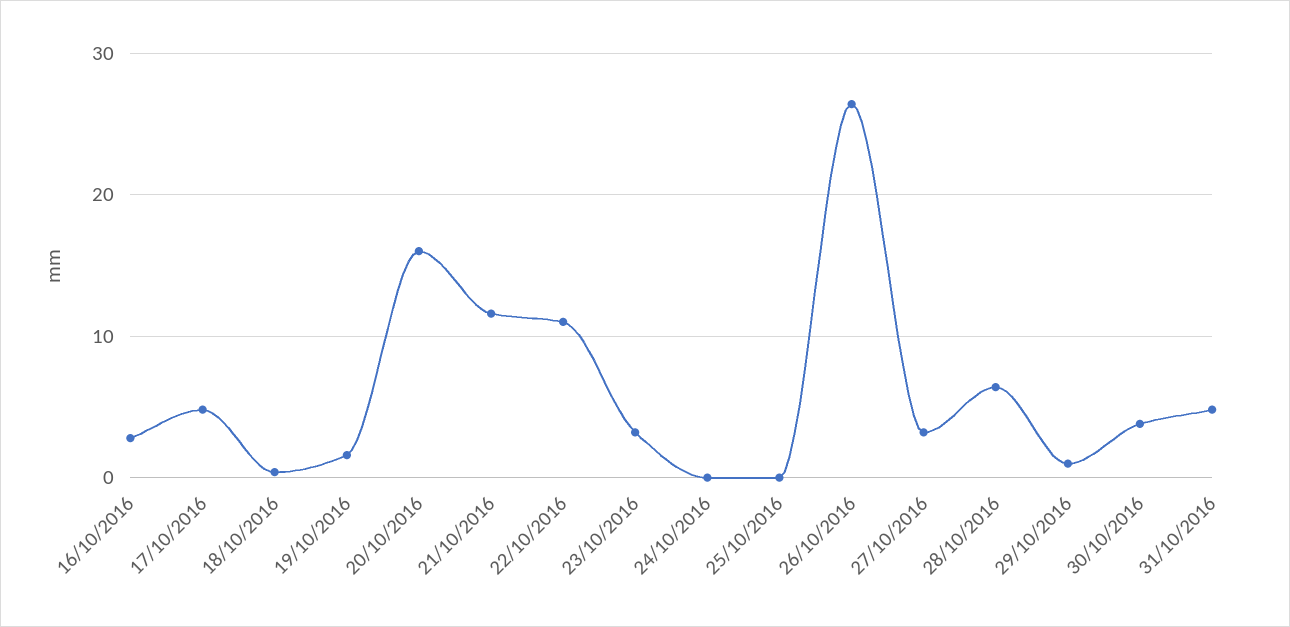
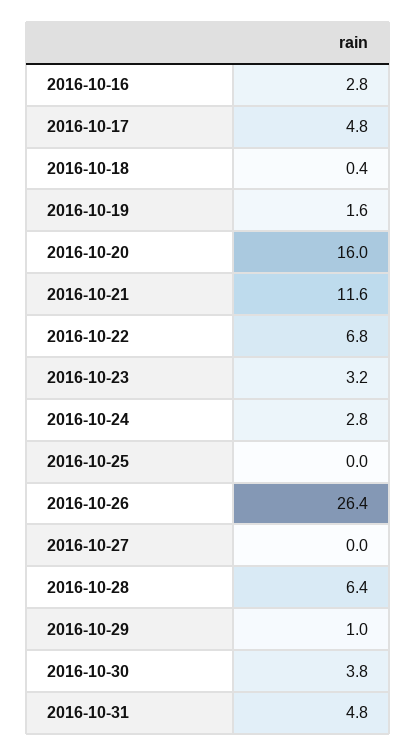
  {
    "16/10/2016": 2.8,
    "17/10/2016": 4.8,
    "18/10/2016": 0.4,
    "19/10/2016": 1.6,
    "20/10/2016": 16,
    "21/10/2016": 11.6,
-   "22/10/2016": 11,
+   "22/10/2016": 6.8,
    "23/10/2016": 3.2,
-   "24/10/2016": 0,
+   "24/10/2016": 2.8,
    "25/10/2016": 0,
    "26/10/2016": 26.4,
-   "27/10/2016": 3,
+   "27/10/2016": 0,
    "28/10/2016": 6.4,
    "29/10/2016": 1,
    "30/10/2016": 3.8,
    "31/10/2016": 4.8
  }

